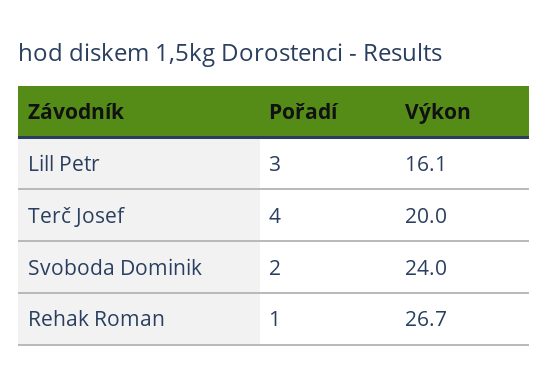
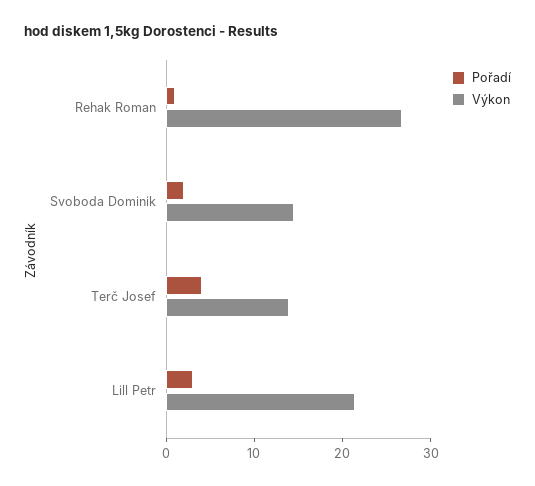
  {
    "Pořadí": {
      "Lill Petr": 3,
      "Terč Josef": 4,
      "Svoboda Dominik": 2,
      "Rehak Roman": 1
    },
    "Výkon": {
-     "Lill Petr": 16.1,
+     "Lill Petr": 22,
-     "Terč Josef": 20,
+     "Terč Josef": 14,
-     "Svoboda Dominik": 24,
+     "Svoboda Dominik": 14,
      "Rehak Roman": 26.7
    }
  }

